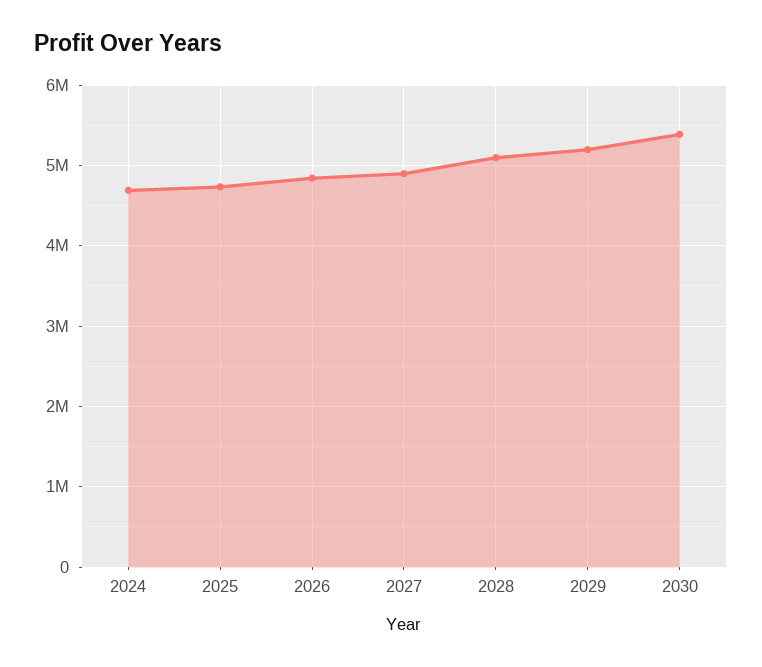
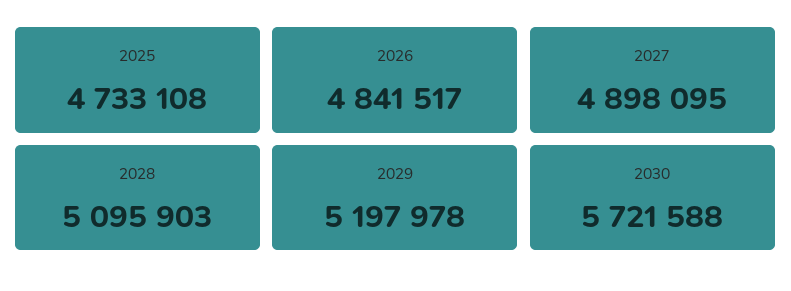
  {
-   "2024": 4700000,
    "2025": 4733108,
    "2026": 4841517,
    "2027": 4898095,
    "2028": 5095903,
    "2029": 5197978,
-   "2030": 5400000
+   "2030": 5721588
  }

